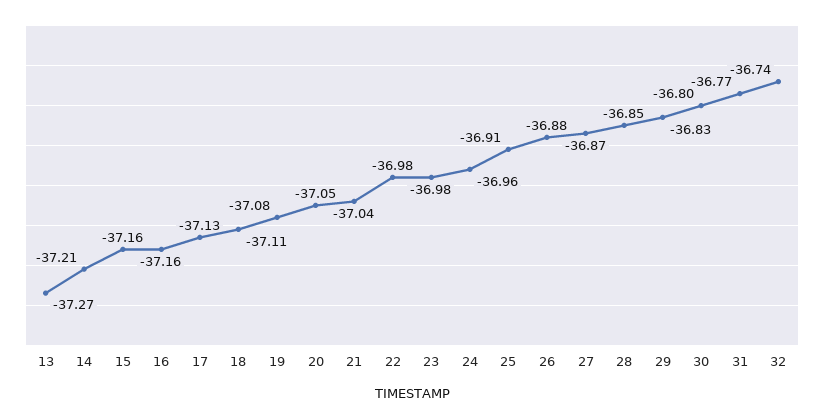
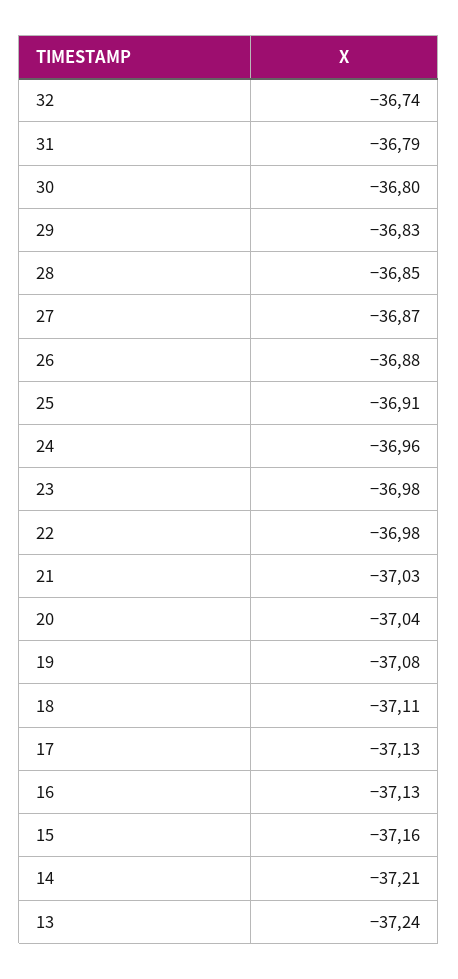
  {
-   "13": -37.27,
+   "13": -37.24,
    "14": -37.21,
    "15": -37.16,
-   "16": -37.16,
+   "16": -37.13,
    "17": -37.13,
    "18": -37.11,
    "19": -37.08,
-   "20": -37.05,
+   "20": -37.04,
-   "21": -37.04,
+   "21": -37.03,
    "22": -36.98,
    "23": -36.98,
    "24": -36.96,
    "25": -36.91,
    "26": -36.88,
    "27": -36.87,
    "28": -36.85,
    "29": -36.83,
    "30": -36.8,
-   "31": -36.77,
+   "31": -36.79,
    "32": -36.74
  }

